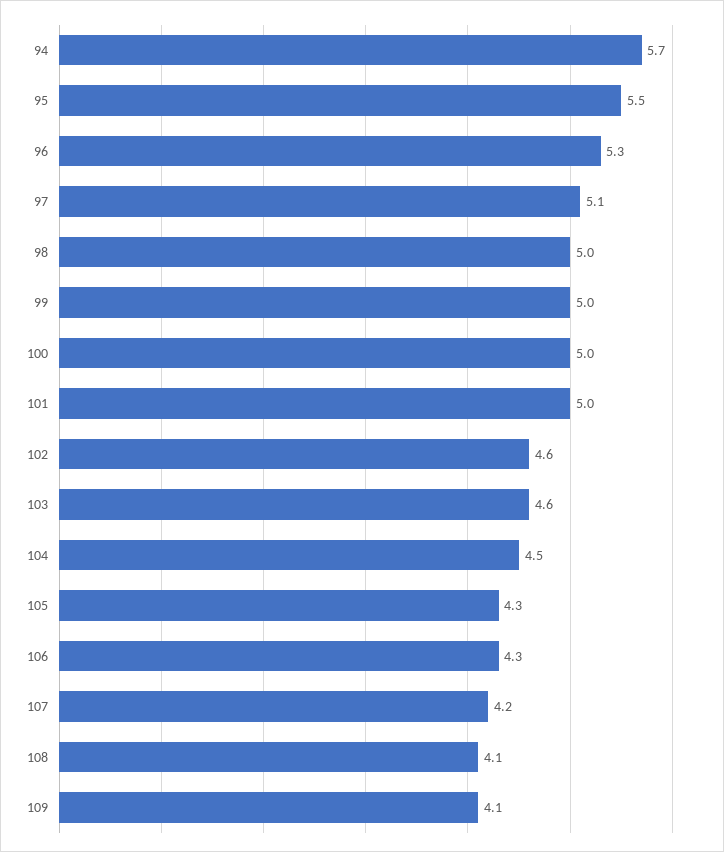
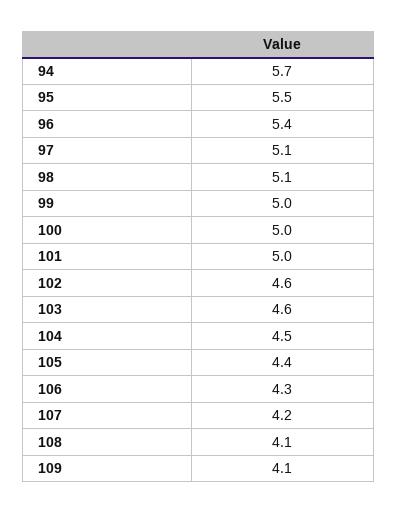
  {
    "94": 5.7,
    "95": 5.5,
-   "96": 5.3,
+   "96": 5.4,
    "97": 5.1,
-   "98": 5,
+   "98": 5.1,
    "99": 5,
    "100": 5,
    "101": 5,
    "102": 4.6,
    "103": 4.6,
    "104": 4.5,
-   "105": 4.3,
+   "105": 4.4,
    "106": 4.3,
    "107": 4.2,
    "108": 4.1,
    "109": 4.1
  }

